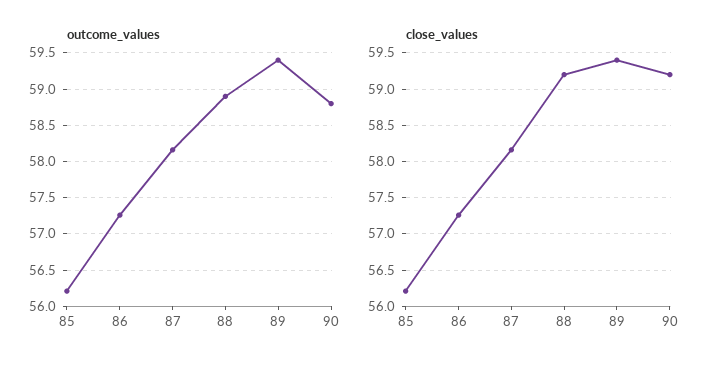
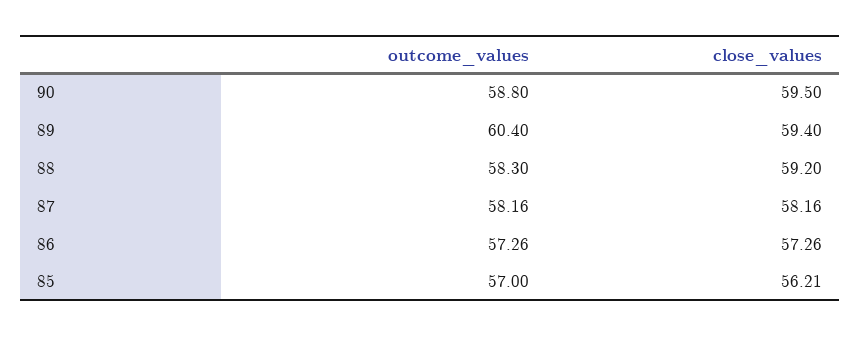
  {
    "outcome_values": {
-     "85": 56.2,
+     "85": 57,
      "86": 57.26,
      "87": 58.16,
-     "88": 58.9,
+     "88": 58.3,
-     "89": 59.4,
+     "89": 60.4,
      "90": 58.8
    },
    "close_values": {
      "85": 56.21,
      "86": 57.26,
      "87": 58.16,
      "88": 59.2,
      "89": 59.4,
-     "90": 59.2
+     "90": 59.5
    }
  }

